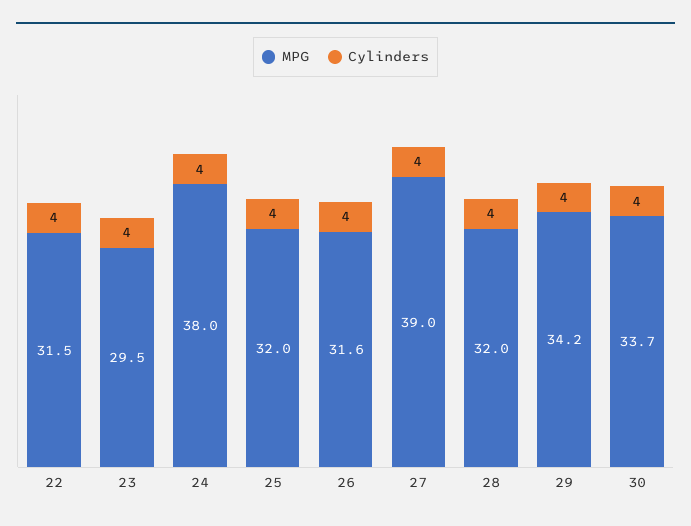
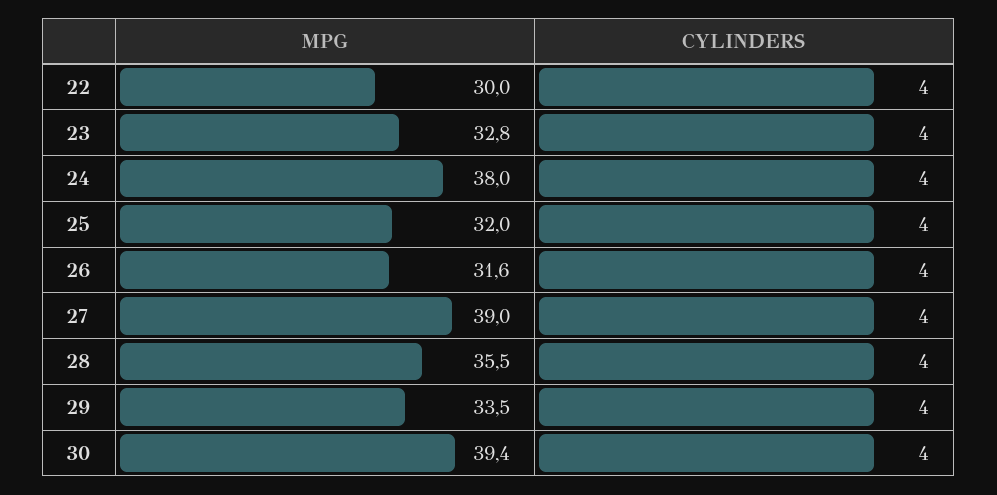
  {
    "MPG": {
-     "22": 31.5,
+     "22": 30,
-     "23": 29.5,
+     "23": 32.8,
      "24": 38,
      "25": 32,
      "26": 31.6,
      "27": 39,
-     "28": 32,
+     "28": 35.5,
-     "29": 34.2,
+     "29": 33.5,
-     "30": 33.7
+     "30": 39.4
    },
    "Cylinders": {
      "22": 4,
      "23": 4,
      "24": 4,
      "25": 4,
      "26": 4,
      "27": 4,
      "28": 4,
      "29": 4,
      "30": 4
    }
  }

